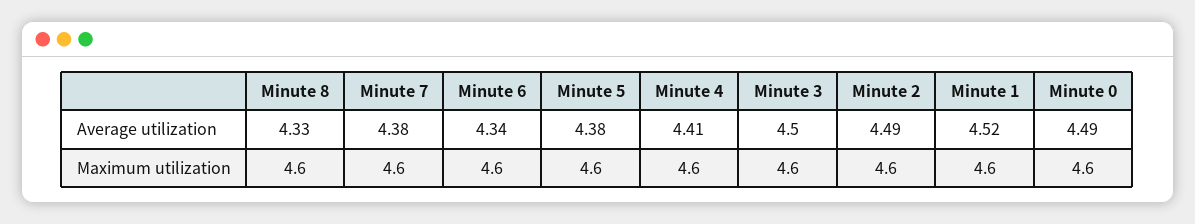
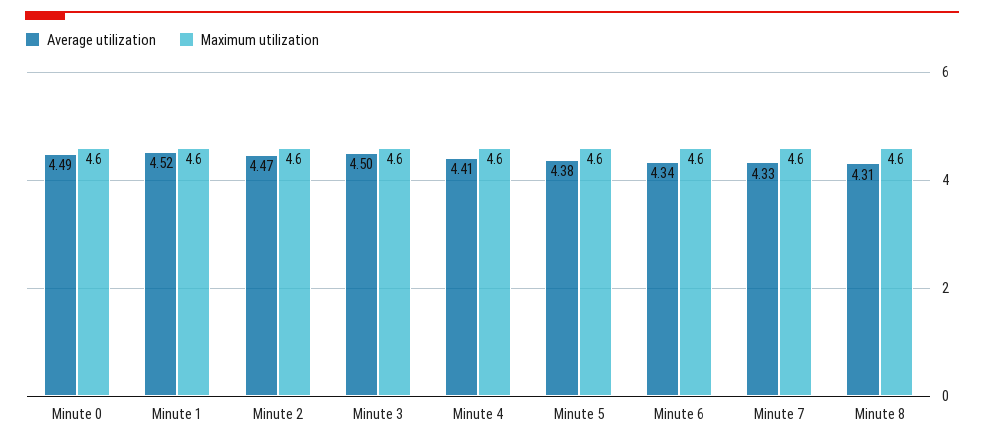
  {
    "Average utilization": {
-     "Minute 8": 4.33,
+     "Minute 8": 4.31,
-     "Minute 7": 4.38,
+     "Minute 7": 4.33,
      "Minute 6": 4.34,
      "Minute 5": 4.38,
      "Minute 4": 4.41,
      "Minute 3": 4.5,
-     "Minute 2": 4.49,
+     "Minute 2": 4.47,
      "Minute 1": 4.52,
      "Minute 0": 4.49
    },
    "Maximum utilization": {
      "Minute 8": 4.6,
      "Minute 7": 4.6,
      "Minute 6": 4.6,
      "Minute 5": 4.6,
      "Minute 4": 4.6,
      "Minute 3": 4.6,
      "Minute 2": 4.6,
      "Minute 1": 4.6,
      "Minute 0": 4.6
    }
  }

